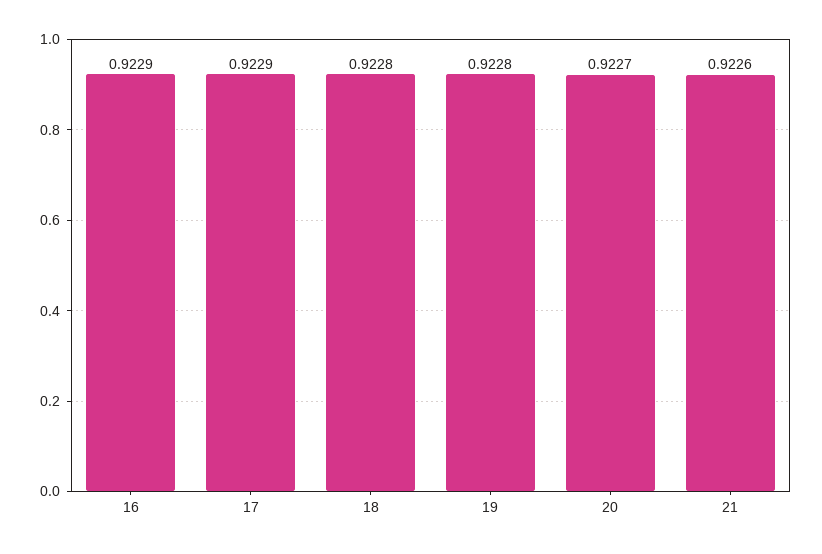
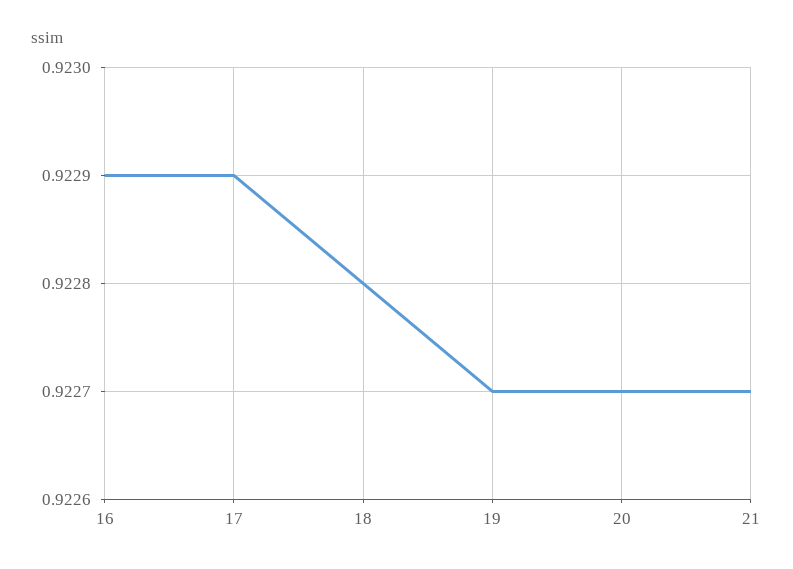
  {
    "16": 0.9229,
    "17": 0.9229,
    "18": 0.9228,
-   "19": 0.9228,
+   "19": 0.9227,
    "20": 0.9227,
-   "21": 0.9226
+   "21": 0.9227
  }

